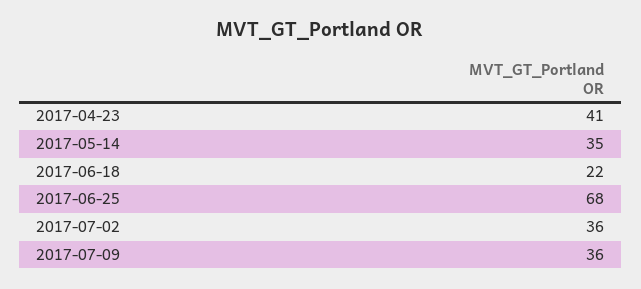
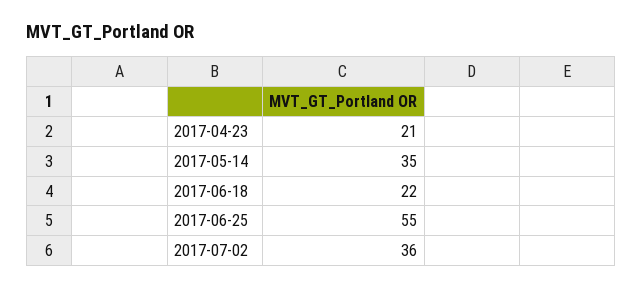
  {
-   "2017-04-23": 41,
+   "2017-04-23": 21,
    "2017-05-14": 35,
    "2017-06-18": 22,
-   "2017-06-25": 68,
+   "2017-06-25": 55,
-   "2017-07-02": 36,
+   "2017-07-02": 36
-   "2017-07-09": 36
  }

